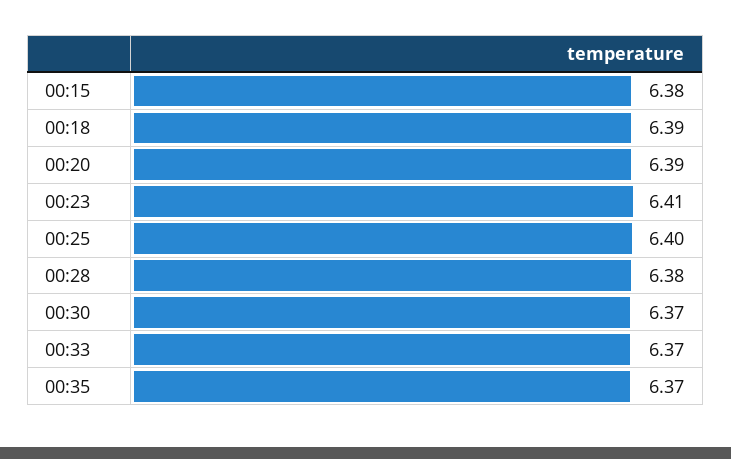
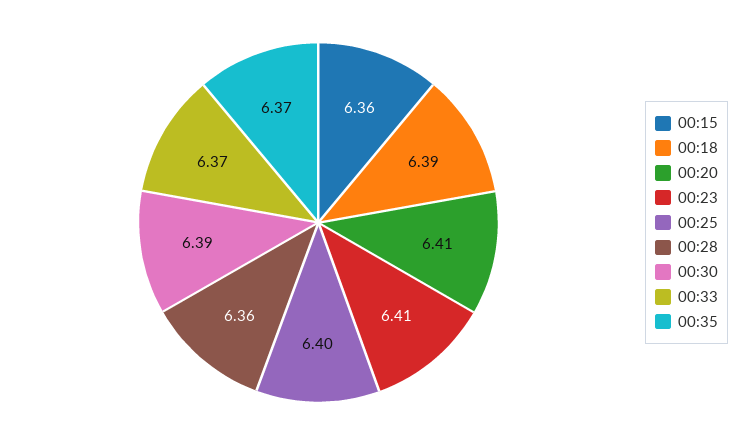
  {
-   "00:15": 6.38,
+   "00:15": 6.36,
    "00:18": 6.39,
-   "00:20": 6.39,
+   "00:20": 6.41,
    "00:23": 6.41,
    "00:25": 6.4,
-   "00:28": 6.38,
+   "00:28": 6.36,
-   "00:30": 6.37,
+   "00:30": 6.39,
    "00:33": 6.37,
    "00:35": 6.37
  }

